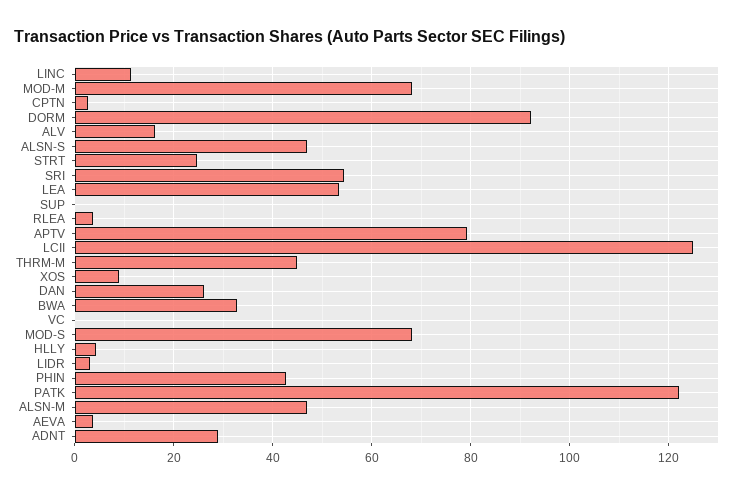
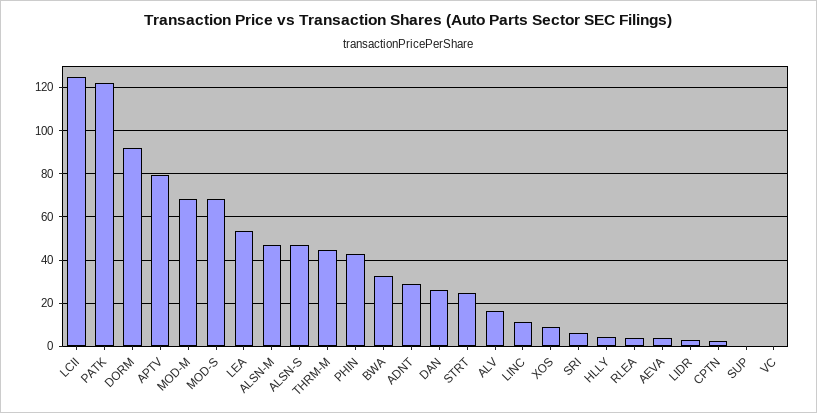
  {
    "LINC": 12,
    "MOD-M": 68,
    "CPTN": 2,
    "DORM": 92,
    "ALV": 16,
    "ALSN-S": 46,
    "STRT": 24,
-   "SRI": 54,
+   "SRI": 5,
    "LEA": 54,
    "SUP": 0,
    "RLEA": 4,
    "APTV": 80,
    "LCII": 124,
    "THRM-M": 44,
    "XOS": 10,
    "DAN": 26,
    "BWA": 32,
    "VC": 0,
    "MOD-S": 68,
    "HLLY": 4,
    "LIDR": 4,
    "PHIN": 42,
    "PATK": 122,
    "ALSN-M": 46,
    "AEVA": 4,
    "ADNT": 30
  }

